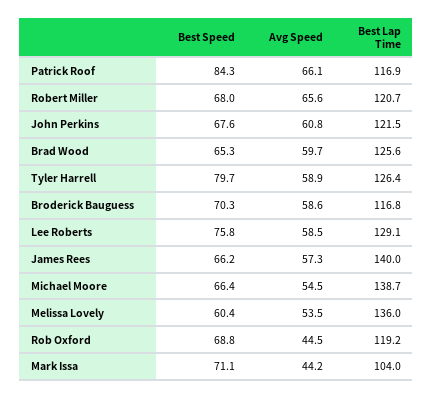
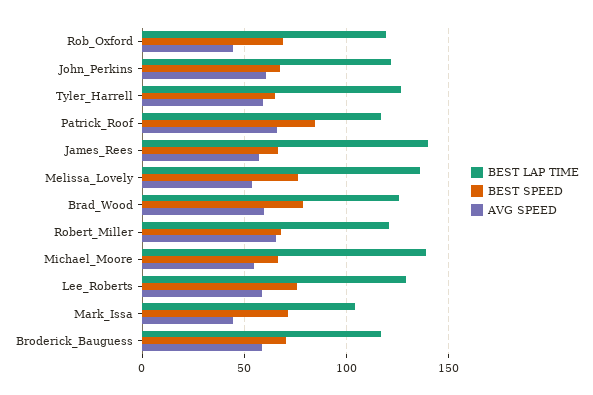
  {
    "Best Speed": {
      "Patrick Roof": 84.3,
      "Robert Miller": 68,
      "John Perkins": 67.6,
-     "Brad Wood": 65.3,
+     "Brad Wood": 80,
-     "Tyler Harrell": 79.7,
+     "Tyler Harrell": 65,
      "Broderick Bauguess": 70.3,
      "Lee Roberts": 75.8,
      "James Rees": 66.2,
      "Michael Moore": 66.4,
-     "Melissa Lovely": 60.4,
+     "Melissa Lovely": 75,
      "Rob Oxford": 68.8,
      "Mark Issa": 71.1
    },
    "Avg Speed": {
      "Patrick Roof": 66.1,
      "Robert Miller": 65.6,
      "John Perkins": 60.8,
      "Brad Wood": 59.7,
      "Tyler Harrell": 58.9,
      "Broderick Bauguess": 58.6,
      "Lee Roberts": 58.5,
      "James Rees": 57.3,
      "Michael Moore": 54.5,
      "Melissa Lovely": 53.5,
      "Rob Oxford": 44.5,
      "Mark Issa": 44.2
    },
    "Best Lap Time": {
      "Patrick Roof": 116.9,
      "Robert Miller": 120.7,
      "John Perkins": 121.5,
      "Brad Wood": 125.6,
      "Tyler Harrell": 126.4,
      "Broderick Bauguess": 116.8,
      "Lee Roberts": 129.1,
      "James Rees": 140,
      "Michael Moore": 138.7,
      "Melissa Lovely": 136,
      "Rob Oxford": 119.2,
      "Mark Issa": 104
    }
  }

